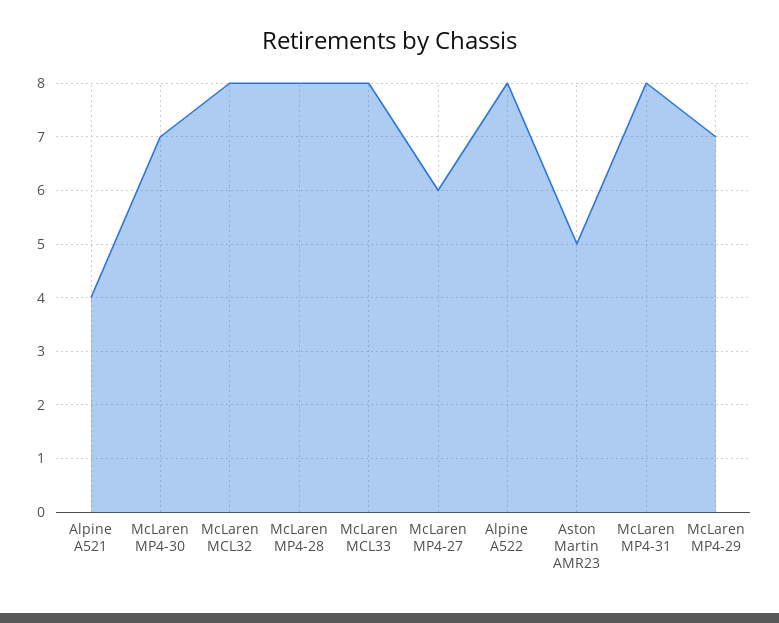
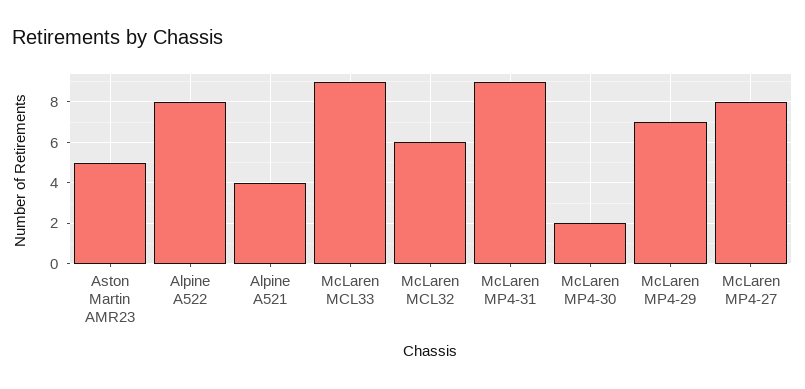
  {
    "Alpine A521": 4,
-   "McLaren MP4-30": 7,
+   "McLaren MP4-30": 2,
-   "McLaren MCL32": 8,
+   "McLaren MCL32": 6,
-   "McLaren MP4-28": 8,
-   "McLaren MCL33": 8,
+   "McLaren MCL33": 9,
-   "McLaren MP4-27": 6,
+   "McLaren MP4-27": 8,
    "Alpine A522": 8,
    "Aston Martin AMR23": 5,
-   "McLaren MP4-31": 8,
+   "McLaren MP4-31": 9,
    "McLaren MP4-29": 7
  }

